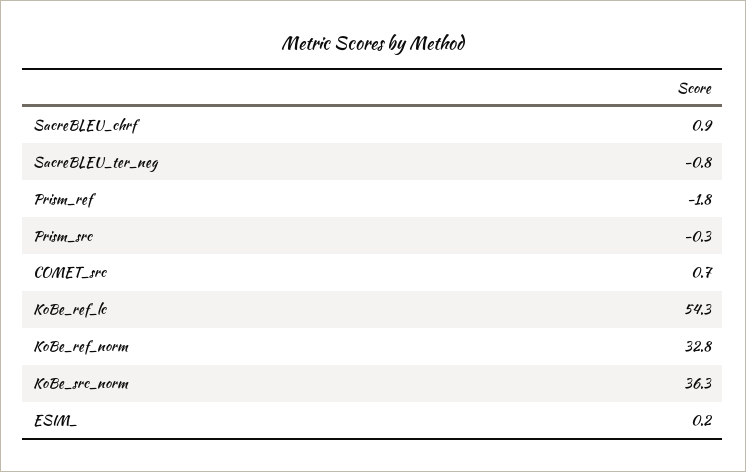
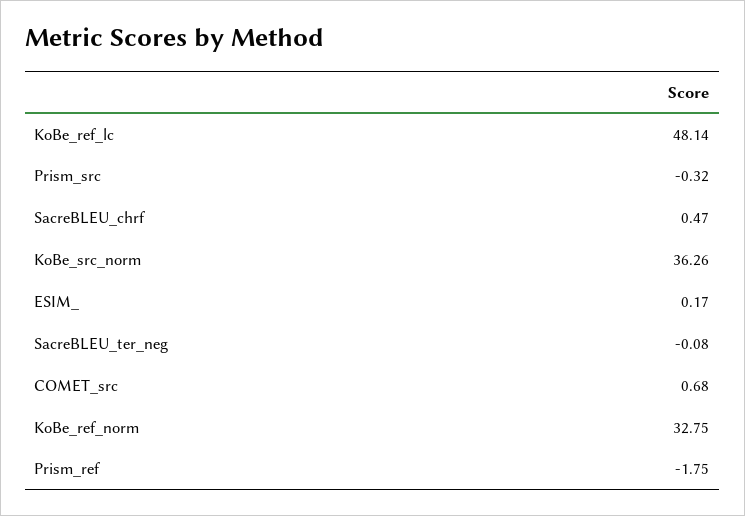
  {
-   "SacreBLEU_chrf": 0.9,
+   "SacreBLEU_chrf": 0.47,
-   "SacreBLEU_ter_neg": -0.8,
+   "SacreBLEU_ter_neg": -0.08,
    "Prism_ref": -1.75,
    "Prism_src": -0.32,
    "COMET_src": 0.68,
-   "KoBe_ref_lc": 54.3,
+   "KoBe_ref_lc": 48.14,
    "KoBe_ref_norm": 32.75,
    "KoBe_src_norm": 36.26,
    "ESIM_": 0.17
  }

